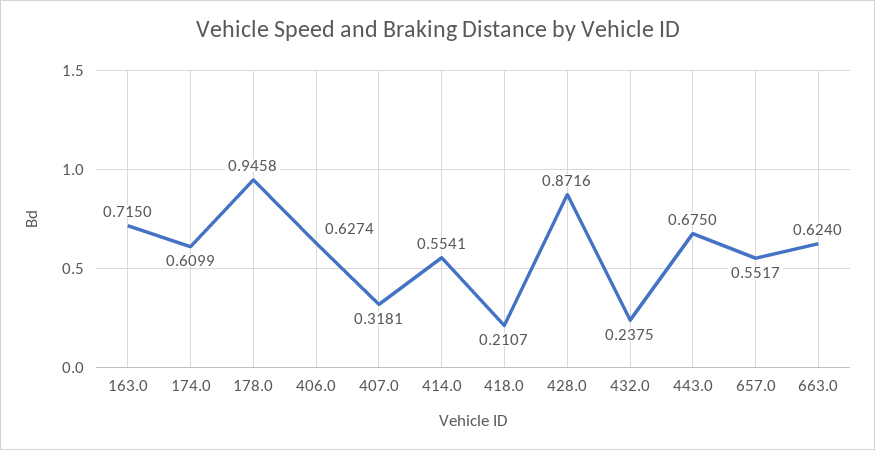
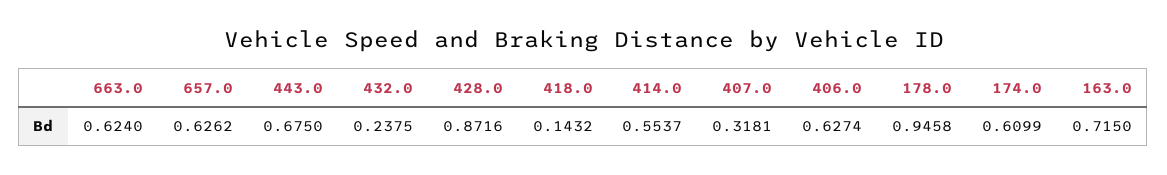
  {
    "163.0": 0.715,
    "174.0": 0.6099,
    "178.0": 0.9458,
    "406.0": 0.6274,
    "407.0": 0.3181,
-   "414.0": 0.5541,
+   "414.0": 0.5537,
-   "418.0": 0.2107,
+   "418.0": 0.1432,
    "428.0": 0.8716,
    "432.0": 0.2375,
    "443.0": 0.675,
-   "657.0": 0.5517,
+   "657.0": 0.6262,
    "663.0": 0.624
  }

